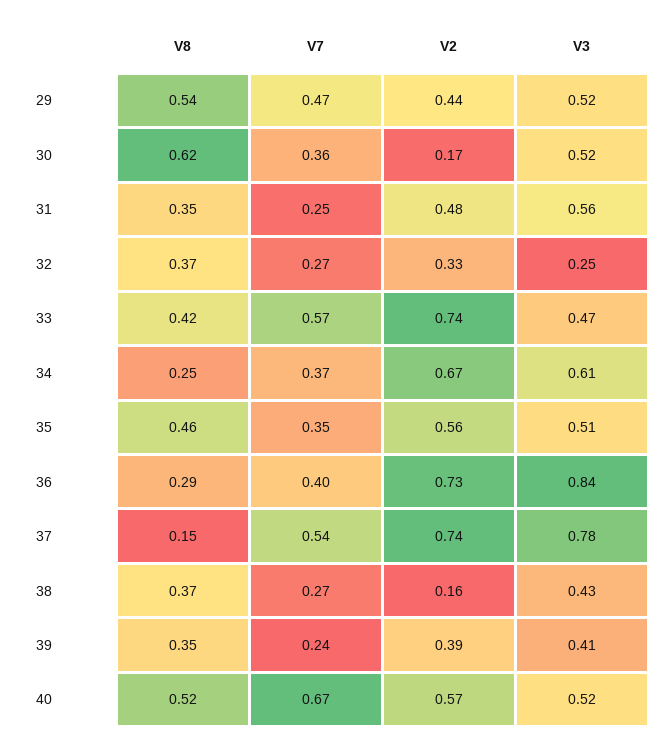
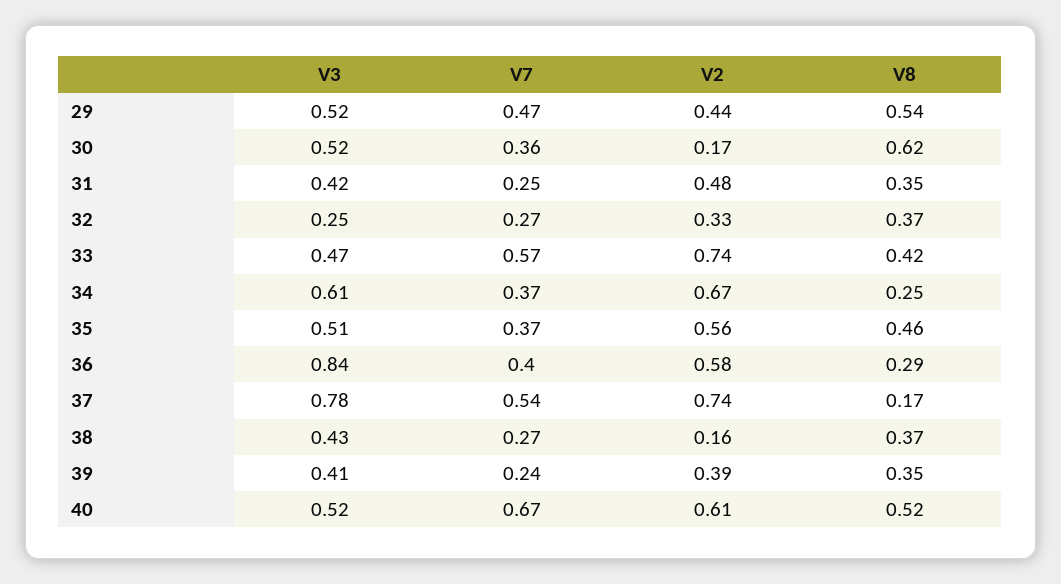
  {
    "V8": {
      "29": 0.54,
      "30": 0.62,
      "31": 0.35,
      "32": 0.37,
      "33": 0.42,
      "34": 0.25,
      "35": 0.46,
      "36": 0.29,
-     "37": 0.15,
+     "37": 0.17,
      "38": 0.37,
      "39": 0.35,
      "40": 0.52
    },
    "V7": {
      "29": 0.47,
      "30": 0.36,
      "31": 0.25,
      "32": 0.27,
      "33": 0.57,
      "34": 0.37,
-     "35": 0.35,
+     "35": 0.37,
      "36": 0.4,
      "37": 0.54,
      "38": 0.27,
      "39": 0.24,
      "40": 0.67
    },
    "V2": {
      "29": 0.44,
      "30": 0.17,
      "31": 0.48,
      "32": 0.33,
      "33": 0.74,
      "34": 0.67,
      "35": 0.56,
-     "36": 0.73,
+     "36": 0.58,
      "37": 0.74,
      "38": 0.16,
      "39": 0.39,
-     "40": 0.57
+     "40": 0.61
    },
    "V3": {
      "29": 0.52,
      "30": 0.52,
-     "31": 0.56,
+     "31": 0.42,
      "32": 0.25,
      "33": 0.47,
      "34": 0.61,
      "35": 0.51,
      "36": 0.84,
      "37": 0.78,
      "38": 0.43,
      "39": 0.41,
      "40": 0.52
    }
  }

